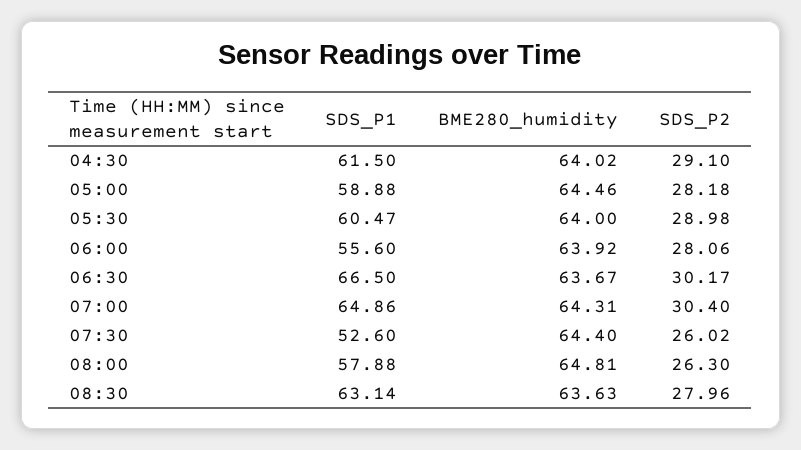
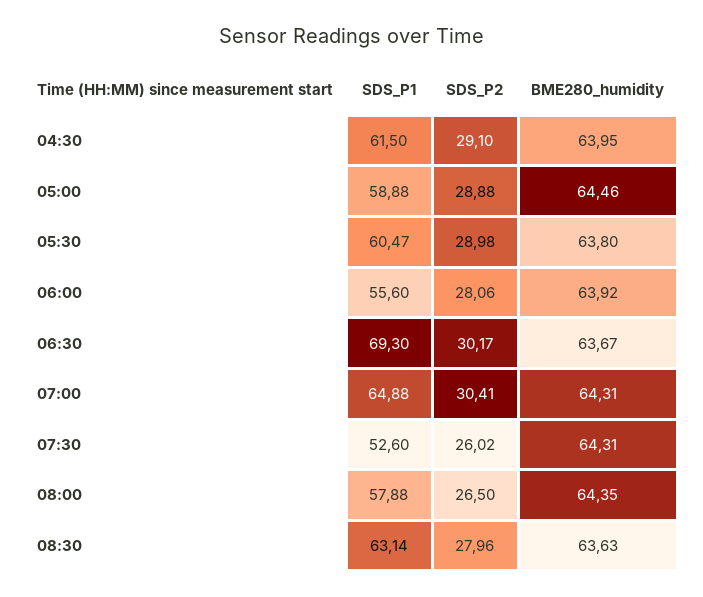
  {
    "SDS_P1": {
      "04:30": 61.5,
      "05:00": 58.88,
      "05:30": 60.47,
      "06:00": 55.6,
-     "06:30": 66.5,
+     "06:30": 69.3,
-     "07:00": 64.86,
+     "07:00": 64.88,
      "07:30": 52.6,
      "08:00": 57.88,
      "08:30": 63.14
    },
    "BME280_humidity": {
-     "04:30": 64.02,
+     "04:30": 63.95,
      "05:00": 64.46,
-     "05:30": 64,
+     "05:30": 63.8,
      "06:00": 63.92,
      "06:30": 63.67,
      "07:00": 64.31,
-     "07:30": 64.4,
+     "07:30": 64.31,
-     "08:00": 64.81,
+     "08:00": 64.35,
      "08:30": 63.63
    },
    "SDS_P2": {
      "04:30": 29.1,
-     "05:00": 28.18,
+     "05:00": 28.88,
      "05:30": 28.98,
      "06:00": 28.06,
      "06:30": 30.17,
-     "07:00": 30.4,
+     "07:00": 30.41,
      "07:30": 26.02,
-     "08:00": 26.3,
+     "08:00": 26.5,
      "08:30": 27.96
    }
  }

